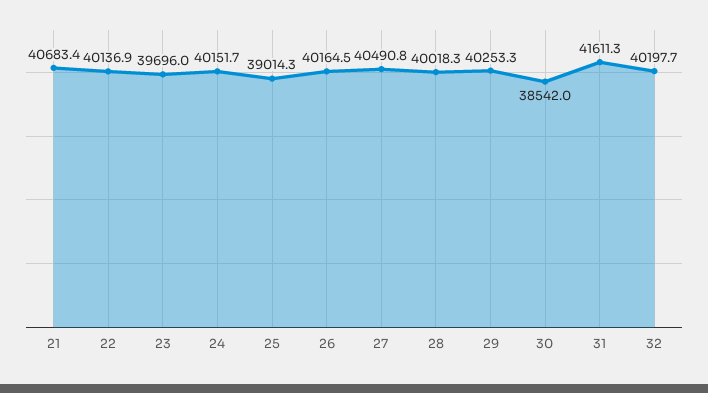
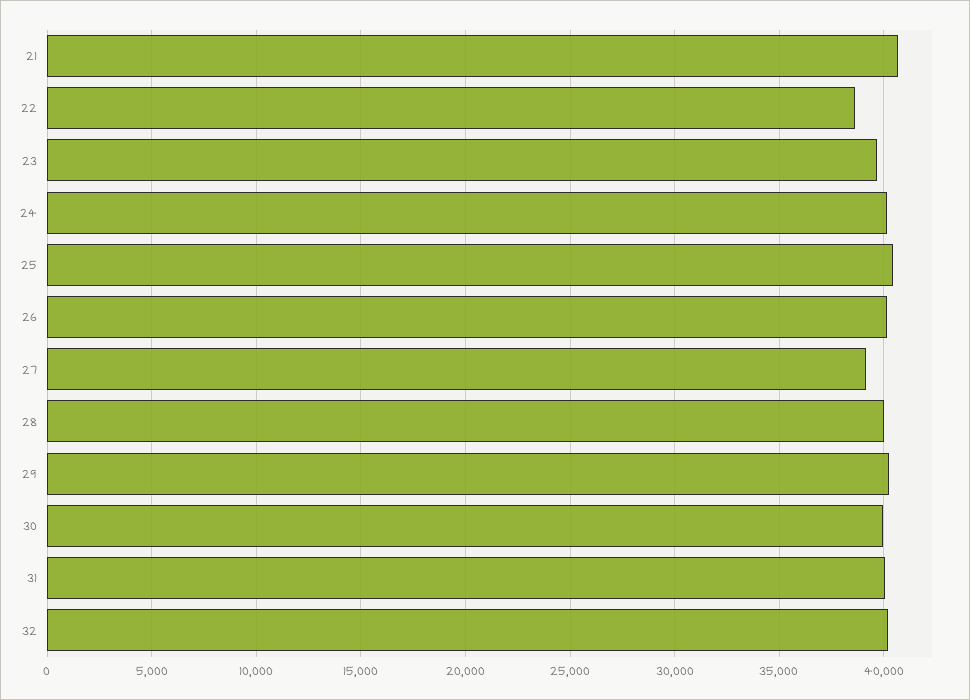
  {
    "21": 40683.4,
-   "22": 40136.9,
+   "22": 38500,
    "23": 39696,
    "24": 40151.7,
-   "25": 39014.3,
+   "25": 40500,
    "26": 40164.5,
-   "27": 40490.8,
+   "27": 39000,
    "28": 40018.3,
    "29": 40253.3,
-   "30": 38542,
+   "30": 40000,
-   "31": 41611.3,
+   "31": 40000,
    "32": 40197.7
  }

